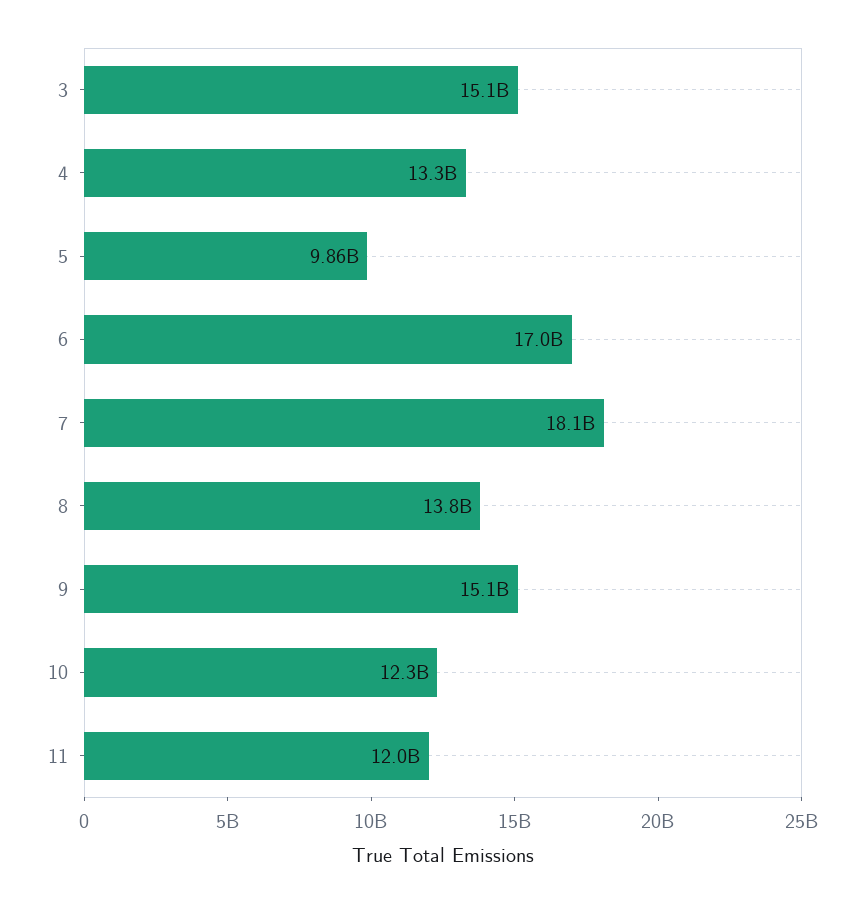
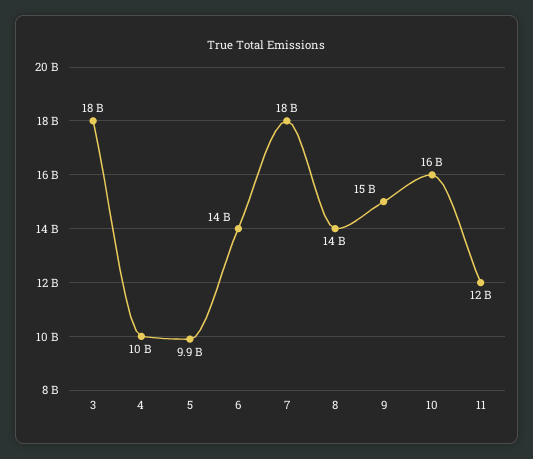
  {
-   "3": 15100000000,
+   "3": 18000000000,
-   "4": 13300000000,
+   "4": 10000000000,
    "5": 9860000000,
-   "6": 17000000000,
+   "6": 14000000000,
    "7": 18100000000,
    "8": 13800000000,
    "9": 15100000000,
-   "10": 12300000000,
+   "10": 16000000000,
    "11": 12000000000
  }

